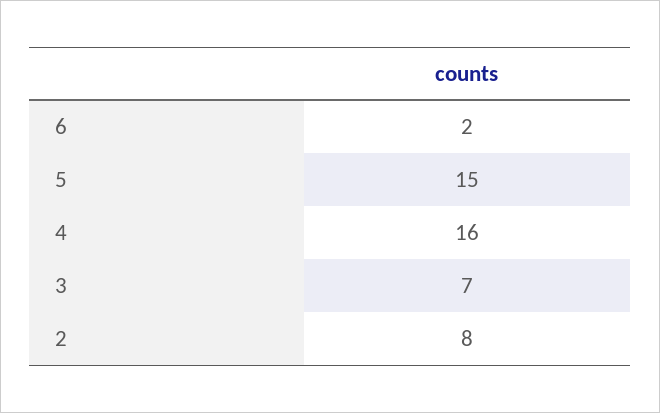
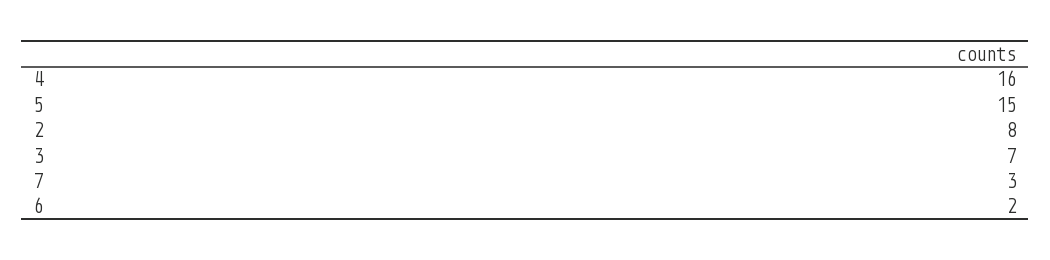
  {
    "6": 2,
    "5": 15,
    "4": 16,
    "3": 7,
-   "2": 8
+   "2": 8,
+   "7": 3
  }

